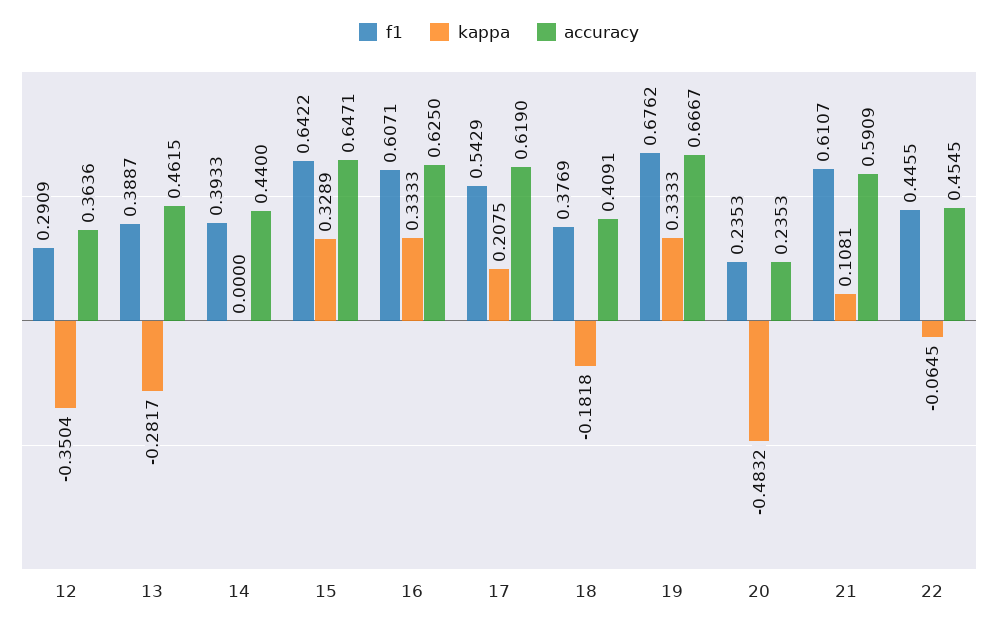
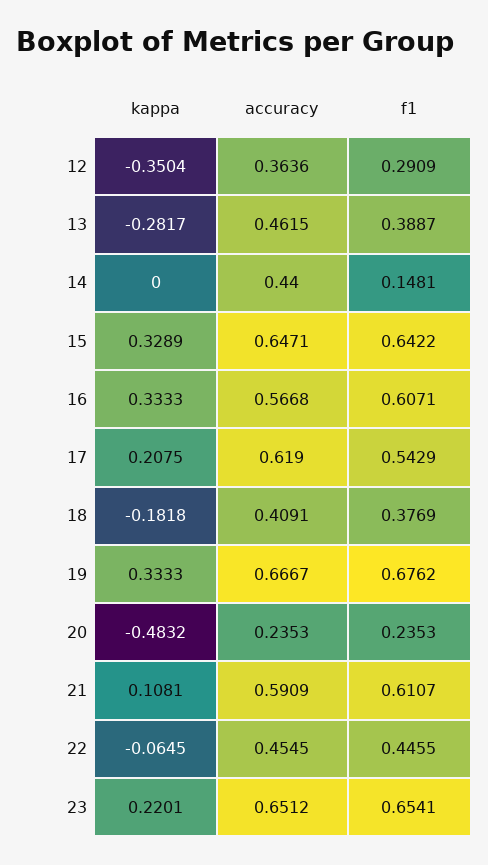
  {
    "f1": {
      "12": 0.2909,
      "13": 0.3887,
-     "14": 0.3933,
+     "14": 0.1481,
      "15": 0.6422,
      "16": 0.6071,
      "17": 0.5429,
      "18": 0.3769,
      "19": 0.6762,
      "20": 0.2353,
      "21": 0.6107,
-     "22": 0.4455
+     "22": 0.4455,
+     "23": 0.6541
    },
    "kappa": {
      "12": -0.3504,
      "13": -0.2817,
      "14": 0,
      "15": 0.3289,
      "16": 0.3333,
      "17": 0.2075,
      "18": -0.1818,
      "19": 0.3333,
      "20": -0.4832,
      "21": 0.1081,
-     "22": -0.0645
+     "22": -0.0645,
+     "23": 0.2201
    },
    "accuracy": {
      "12": 0.3636,
      "13": 0.4615,
      "14": 0.44,
      "15": 0.6471,
-     "16": 0.625,
+     "16": 0.5668,
      "17": 0.619,
      "18": 0.4091,
      "19": 0.6667,
      "20": 0.2353,
      "21": 0.5909,
-     "22": 0.4545
+     "22": 0.4545,
+     "23": 0.6512
    }
  }

